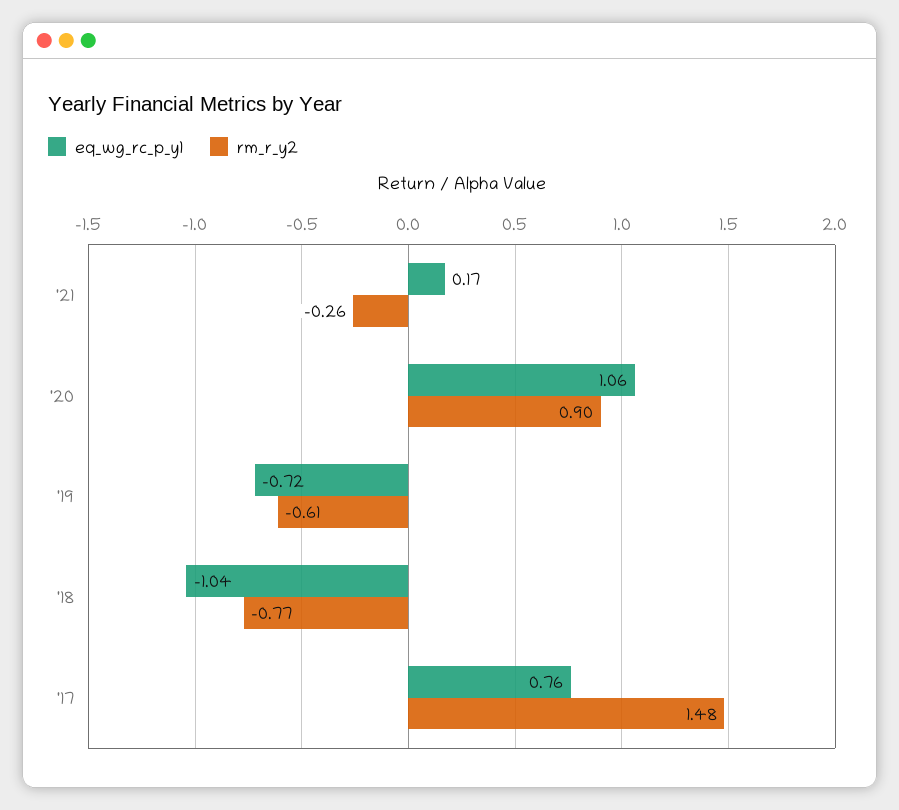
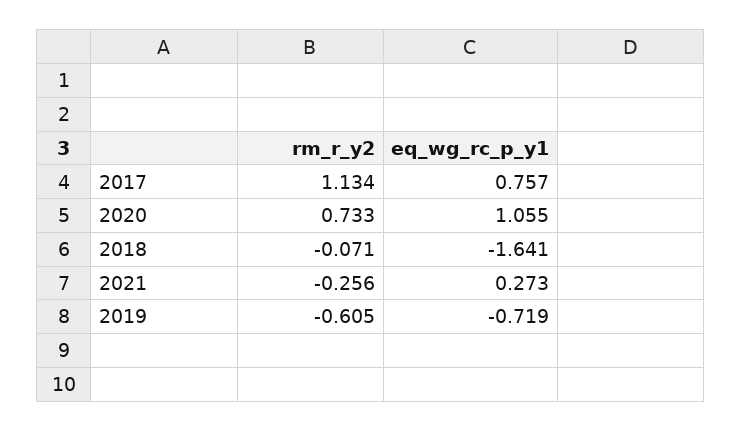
  {
    "eq_wg_rc_p_y1": {
-     "'21": 0.17,
+     "'21": 0.273,
      "'20": 1.055,
      "'19": -0.719,
-     "'18": -1.04,
+     "'18": -1.641,
      "'17": 0.757
    },
    "rm_r_y2": {
      "'21": -0.256,
-     "'20": 0.9,
+     "'20": 0.733,
      "'19": -0.605,
-     "'18": -0.77,
+     "'18": -0.071,
-     "'17": 1.48
+     "'17": 1.134
    }
  }

